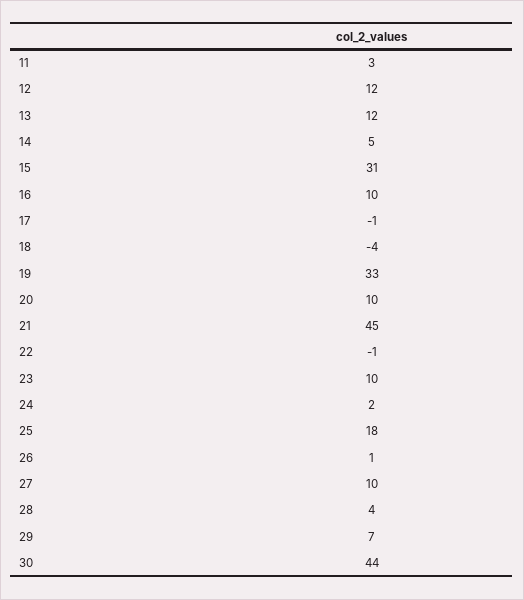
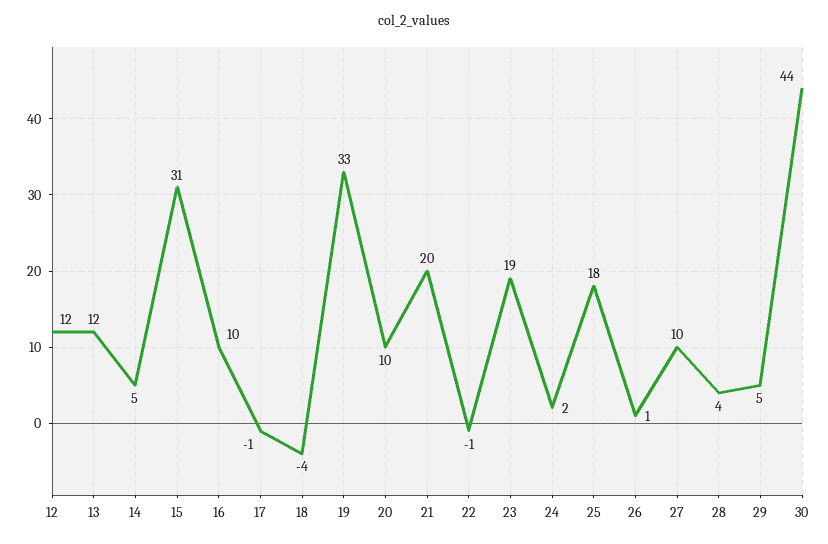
  {
-   "11": 3,
    "12": 12,
    "13": 12,
    "14": 5,
    "15": 31,
    "16": 10,
    "17": -1,
    "18": -4,
    "19": 33,
    "20": 10,
-   "21": 45,
+   "21": 20,
    "22": -1,
-   "23": 10,
+   "23": 19,
    "24": 2,
    "25": 18,
    "26": 1,
    "27": 10,
    "28": 4,
-   "29": 7,
+   "29": 5,
    "30": 44
  }

